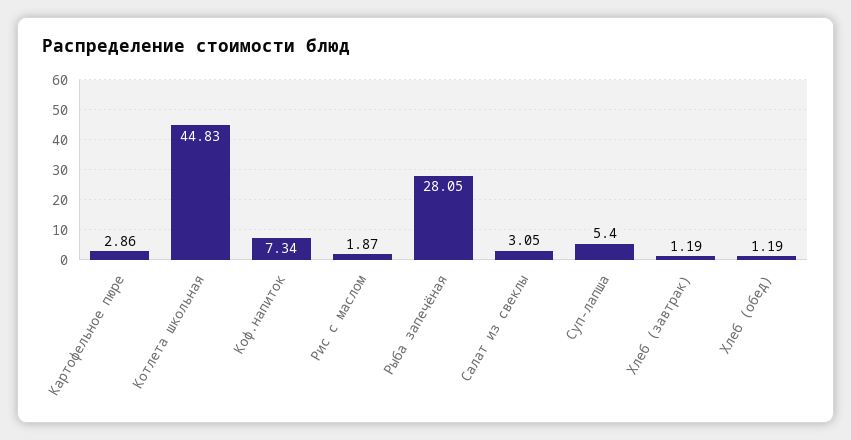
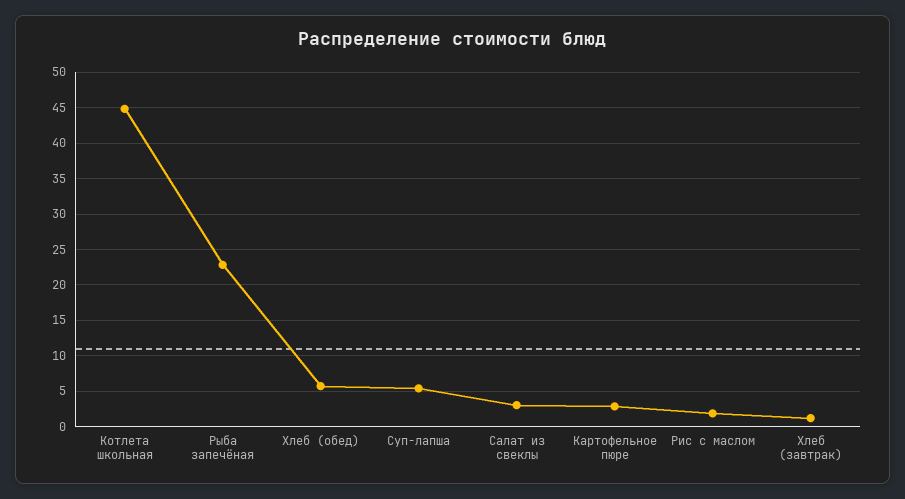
  {
    "Картофельное пюре": 2.86,
    "Котлета школьная": 44.83,
-   "Коф.напиток": 7.34,
    "Рис с маслом": 1.87,
-   "Рыба запечёная": 28.05,
+   "Рыба запечёная": 23,
    "Салат из свеклы": 3.05,
    "Суп-лапша": 5.4,
    "Хлеб (завтрак)": 1.19,
-   "Хлеб (обед)": 1.19
+   "Хлеб (обед)": 6
  }

